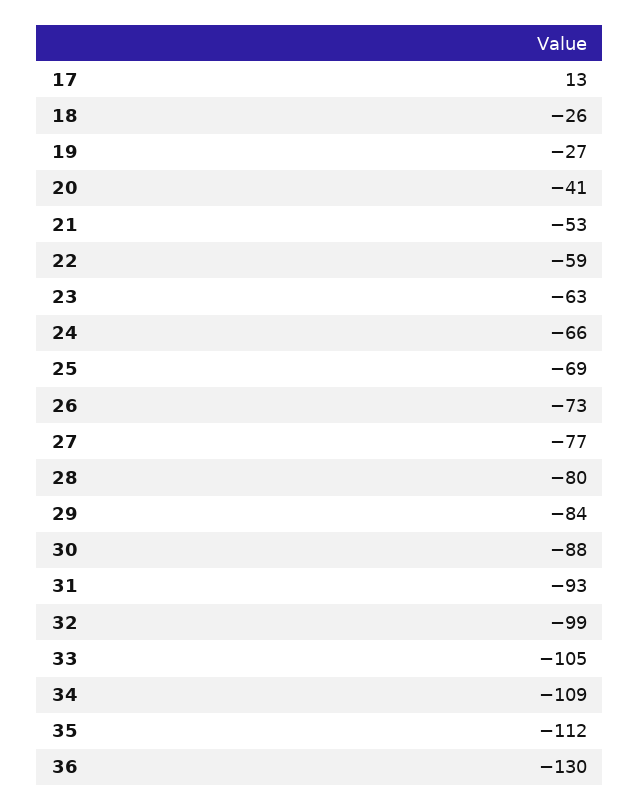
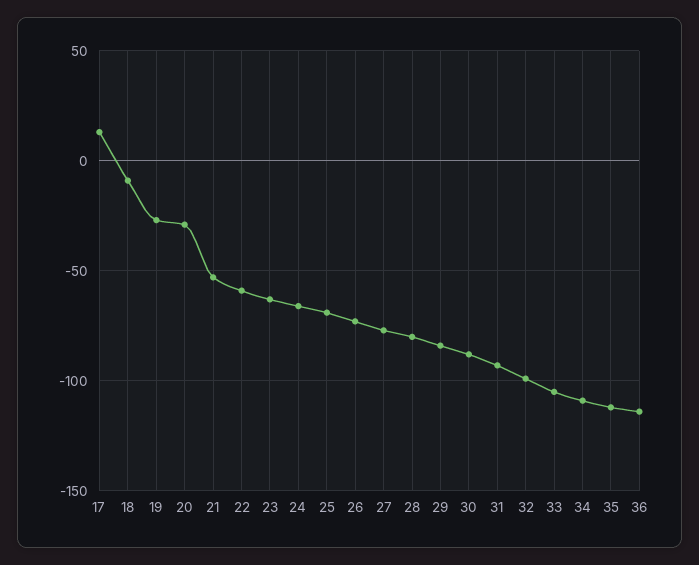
  {
    "17": 13,
-   "18": -26,
+   "18": -10,
    "19": -27,
-   "20": -41,
+   "20": -30,
    "21": -53,
    "22": -59,
    "23": -63,
    "24": -66,
    "25": -69,
    "26": -73,
    "27": -77,
    "28": -80,
    "29": -84,
    "30": -88,
    "31": -93,
    "32": -99,
    "33": -105,
    "34": -109,
    "35": -112,
-   "36": -130
+   "36": -115
  }

